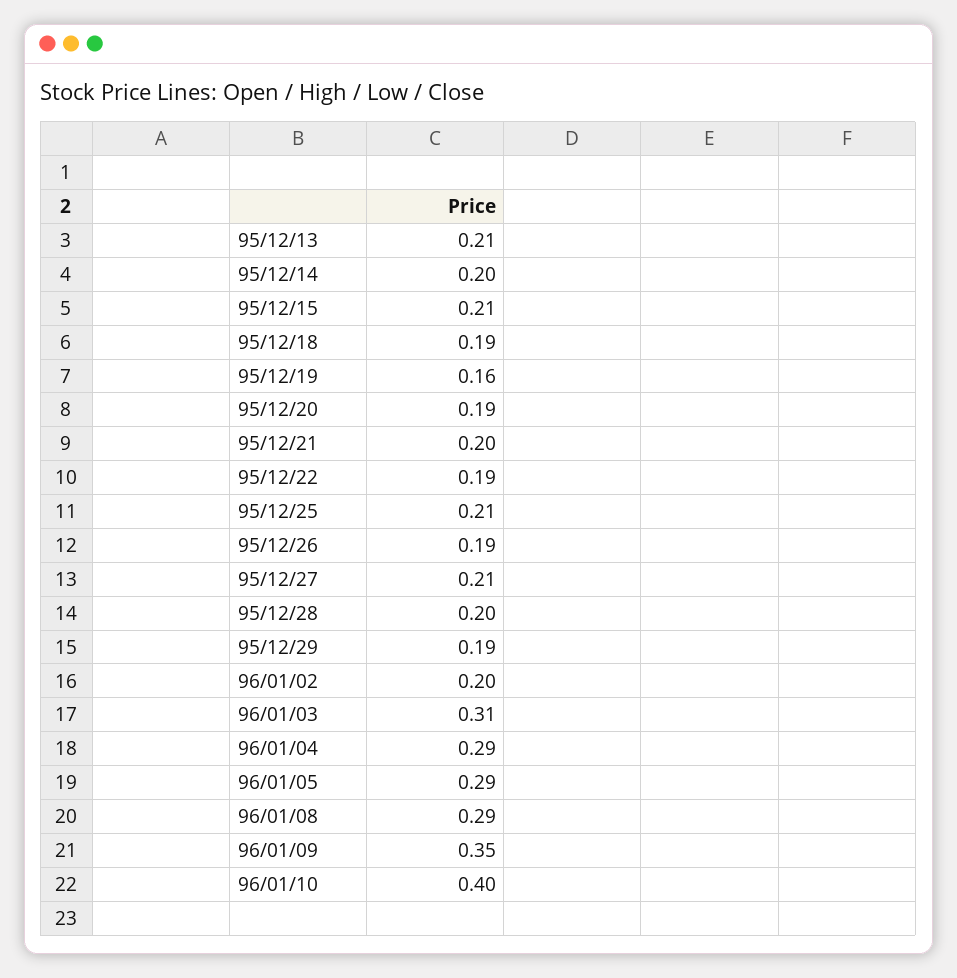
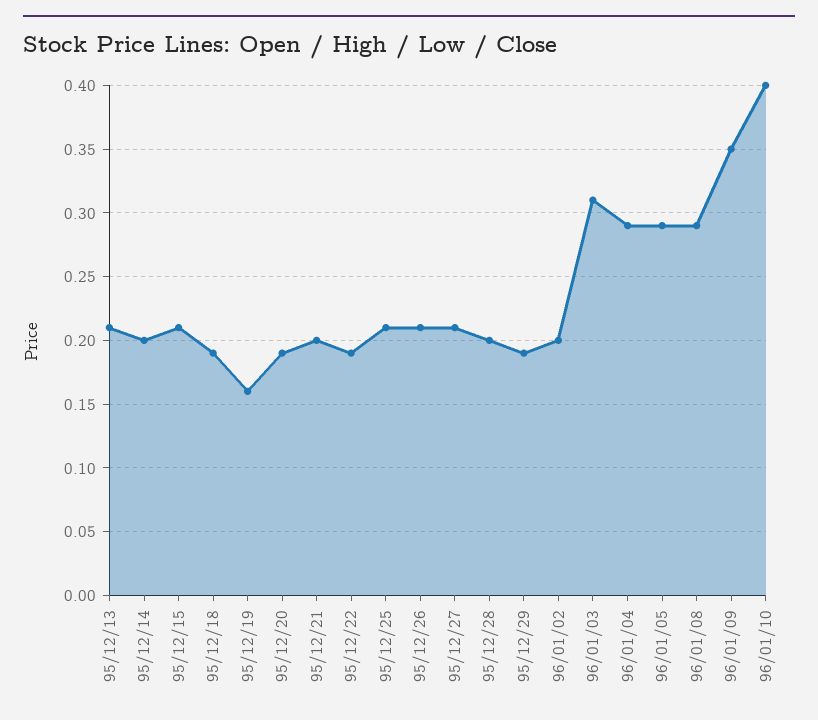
  {
    "95/12/13": 0.21,
    "95/12/14": 0.2,
    "95/12/15": 0.21,
    "95/12/18": 0.19,
    "95/12/19": 0.16,
    "95/12/20": 0.19,
    "95/12/21": 0.2,
    "95/12/22": 0.19,
    "95/12/25": 0.21,
-   "95/12/26": 0.19,
+   "95/12/26": 0.21,
    "95/12/27": 0.21,
    "95/12/28": 0.2,
    "95/12/29": 0.19,
    "96/01/02": 0.2,
    "96/01/03": 0.31,
    "96/01/04": 0.29,
    "96/01/05": 0.29,
    "96/01/08": 0.29,
    "96/01/09": 0.35,
    "96/01/10": 0.4
  }

